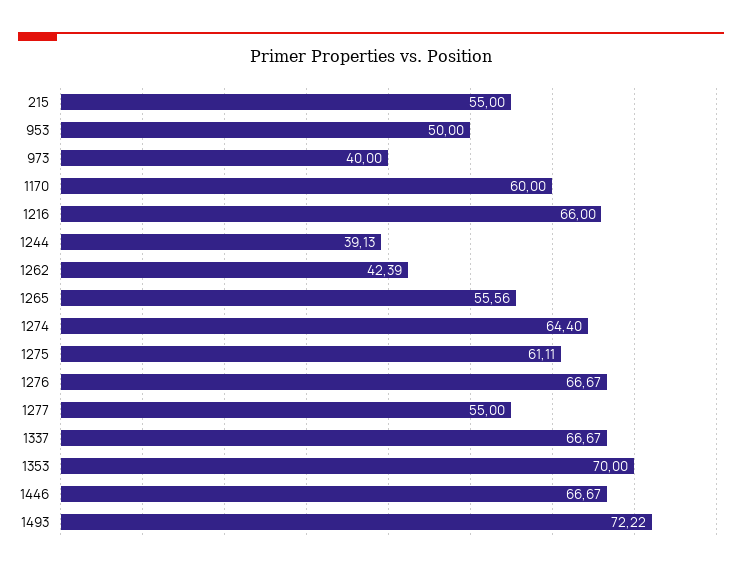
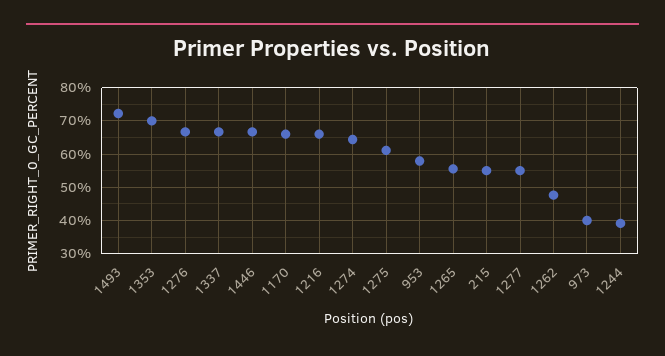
  {
    "215": 55,
-   "953": 50,
+   "953": 58,
    "973": 40,
-   "1170": 60,
+   "1170": 66,
    "1216": 66,
    "1244": 39.13,
-   "1262": 42.39,
+   "1262": 48,
    "1265": 55.56,
    "1274": 64.4,
    "1275": 61.11,
    "1276": 66.67,
    "1277": 55,
    "1337": 66.67,
    "1353": 70,
    "1446": 66.67,
    "1493": 72.22
  }

